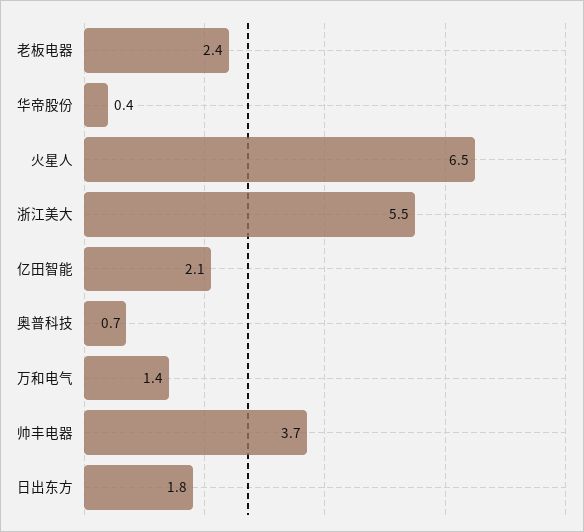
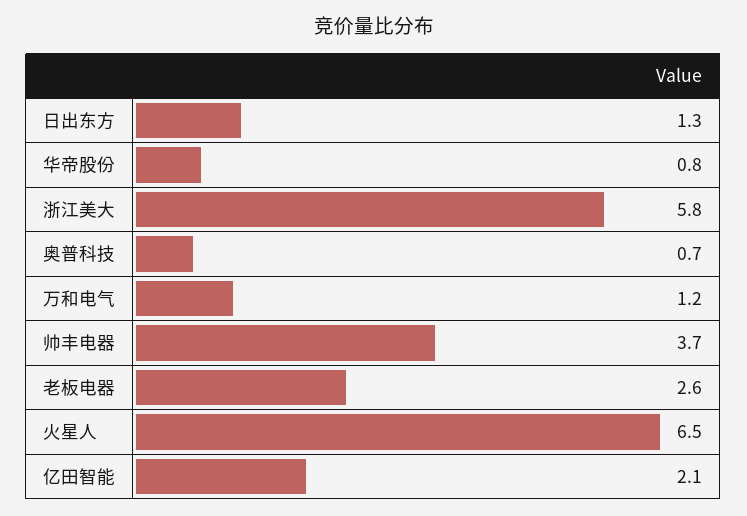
  {
-   "老板电器": 2.4,
+   "老板电器": 2.6,
-   "华帝股份": 0.4,
+   "华帝股份": 0.8,
    "火星人": 6.5,
-   "浙江美大": 5.5,
+   "浙江美大": 5.8,
    "亿田智能": 2.1,
    "奥普科技": 0.7,
-   "万和电气": 1.4,
+   "万和电气": 1.2,
    "帅丰电器": 3.7,
-   "日出东方": 1.8
+   "日出东方": 1.3
  }

